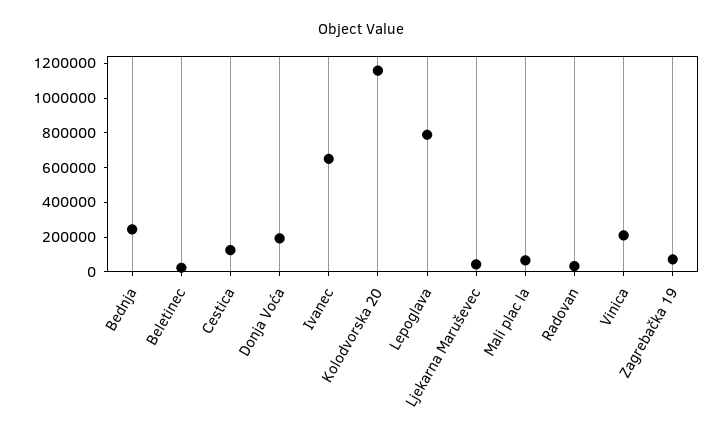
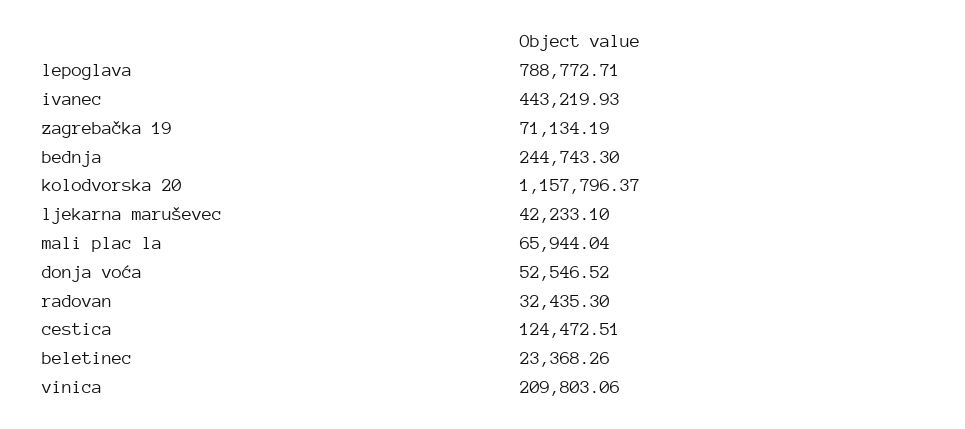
  {
    "Bednja": 244743.3,
    "Beletinec": 23368.26,
    "Cestica": 124472.51,
-   "Donja Voća": 200000,
+   "Donja Voća": 52546.52,
-   "Ivanec": 650000,
+   "Ivanec": 443219.93,
    "Kolodvorska 20": 1157796.37,
    "Lepoglava": 788772.71,
    "Ljekarna Maruševec": 42233.1,
    "Mali plac la": 65944.04,
    "Radovan": 32435.3,
    "Vinica": 209803.06,
    "Zagrebačka 19": 71134.19
  }

